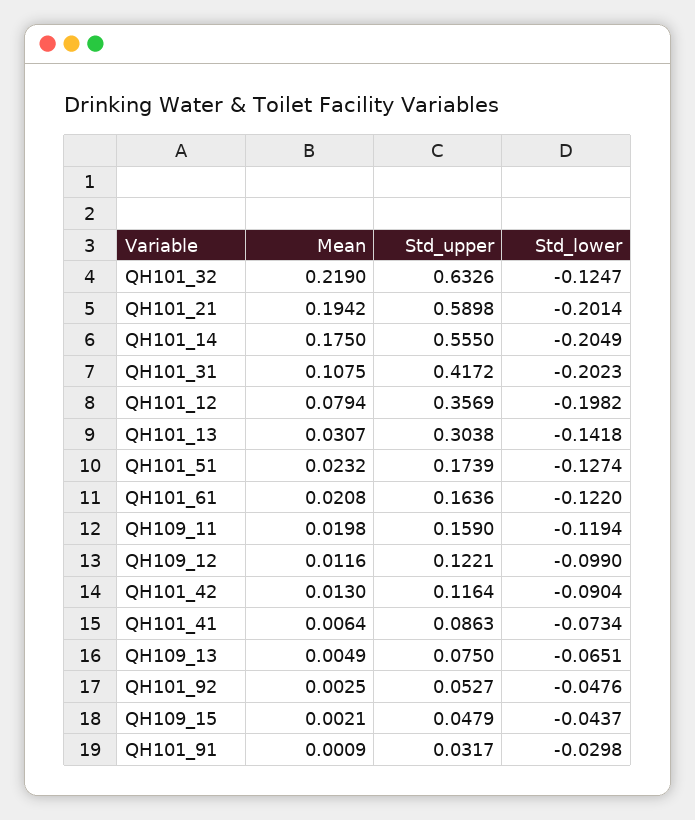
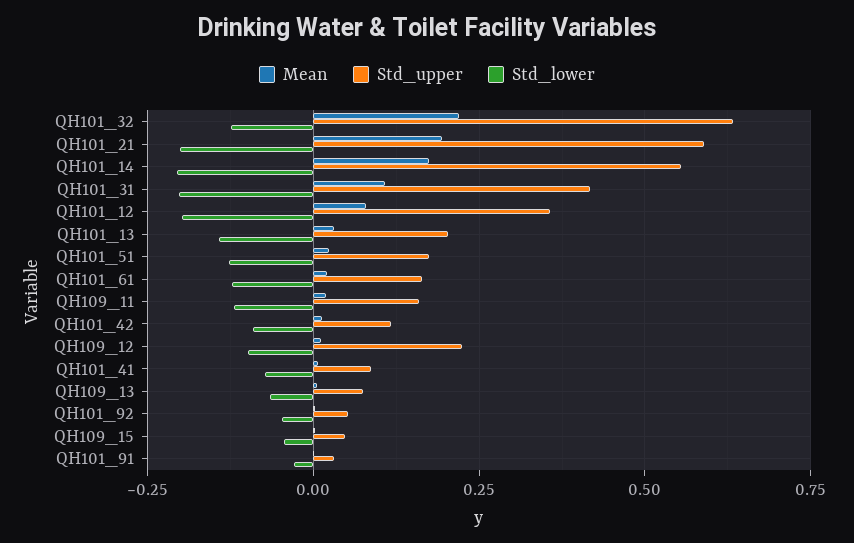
  {
    "Mean": {
      "QH101_32": 0.219,
      "QH101_21": 0.1942,
      "QH101_14": 0.175,
      "QH101_31": 0.1075,
      "QH101_12": 0.0794,
      "QH101_13": 0.0307,
      "QH101_51": 0.0232,
      "QH101_61": 0.0208,
      "QH109_11": 0.0198,
      "QH109_12": 0.0116,
      "QH101_42": 0.013,
      "QH101_41": 0.0064,
      "QH109_13": 0.0049,
      "QH101_92": 0.0025,
      "QH109_15": 0.0021,
      "QH101_91": 0.0009
    },
    "Std_upper": {
      "QH101_32": 0.6326,
      "QH101_21": 0.5898,
      "QH101_14": 0.555,
      "QH101_31": 0.4172,
      "QH101_12": 0.3569,
-     "QH101_13": 0.3038,
+     "QH101_13": 0.2,
      "QH101_51": 0.1739,
      "QH101_61": 0.1636,
      "QH109_11": 0.159,
-     "QH109_12": 0.1221,
+     "QH109_12": 0.225,
      "QH101_42": 0.1164,
      "QH101_41": 0.0863,
      "QH109_13": 0.075,
      "QH101_92": 0.0527,
      "QH109_15": 0.0479,
      "QH101_91": 0.0317
    },
    "Std_lower": {
      "QH101_32": -0.1247,
      "QH101_21": -0.2014,
      "QH101_14": -0.2049,
      "QH101_31": -0.2023,
      "QH101_12": -0.1982,
      "QH101_13": -0.1418,
      "QH101_51": -0.1274,
      "QH101_61": -0.122,
      "QH109_11": -0.1194,
      "QH109_12": -0.099,
      "QH101_42": -0.0904,
      "QH101_41": -0.0734,
      "QH109_13": -0.0651,
      "QH101_92": -0.0476,
      "QH109_15": -0.0437,
      "QH101_91": -0.0298
    }
  }

